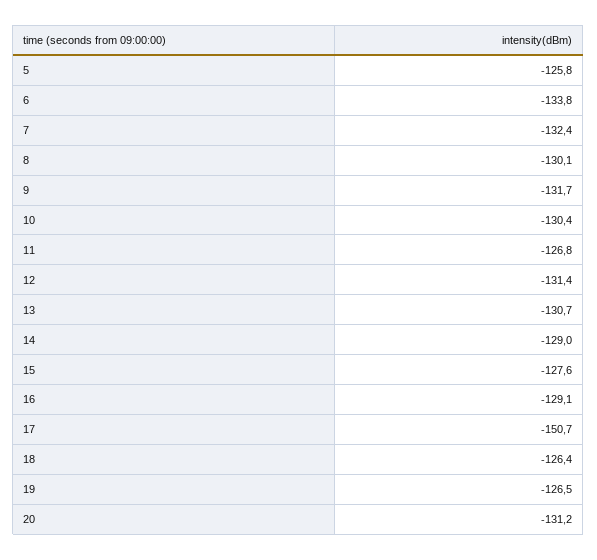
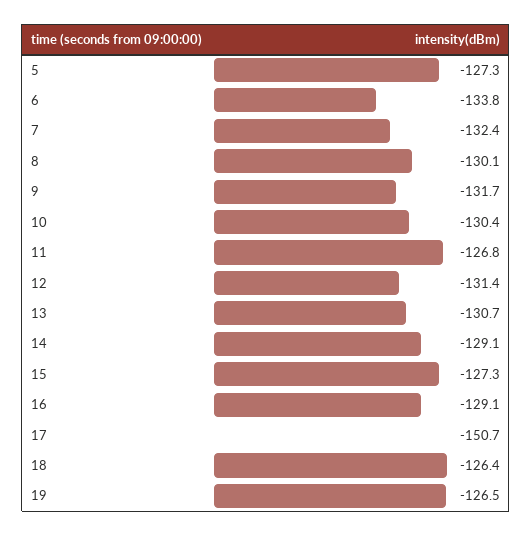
  {
-   "5": -125.8,
+   "5": -127.3,
    "6": -133.8,
    "7": -132.4,
    "8": -130.1,
    "9": -131.7,
    "10": -130.4,
    "11": -126.8,
    "12": -131.4,
    "13": -130.7,
-   "14": -129,
+   "14": -129.1,
-   "15": -127.6,
+   "15": -127.3,
    "16": -129.1,
    "17": -150.7,
    "18": -126.4,
-   "19": -126.5,
+   "19": -126.5
-   "20": -131.2
  }

